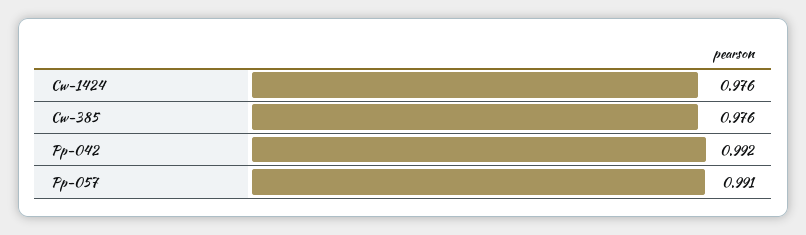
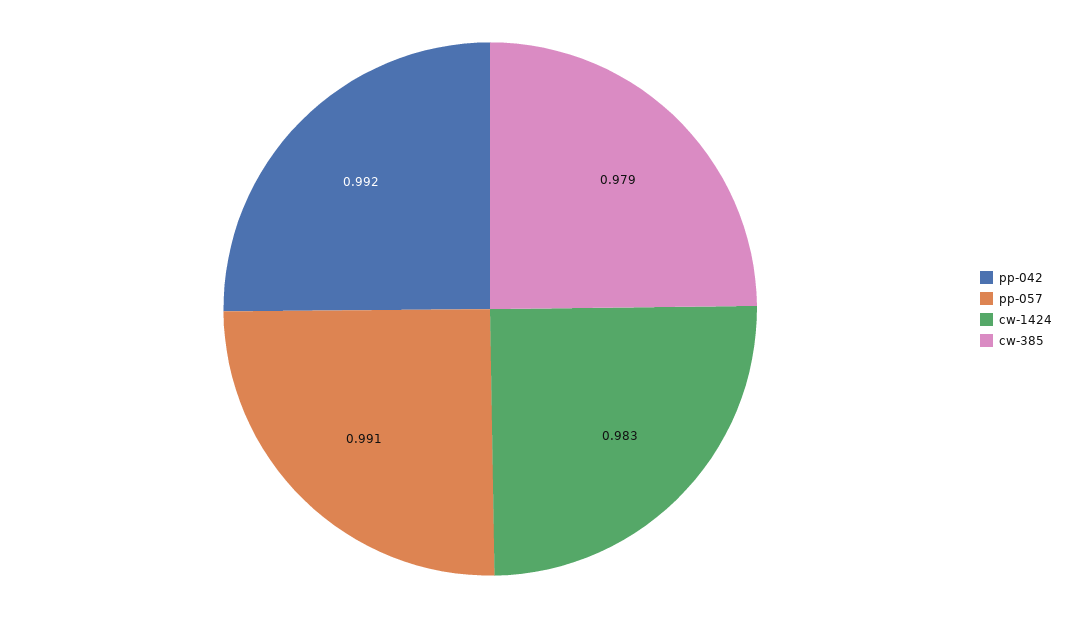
  {
-   "Cw-1424": 0.976,
+   "Cw-1424": 0.983,
-   "Cw-385": 0.976,
+   "Cw-385": 0.979,
    "Pp-042": 0.992,
    "Pp-057": 0.991
  }

